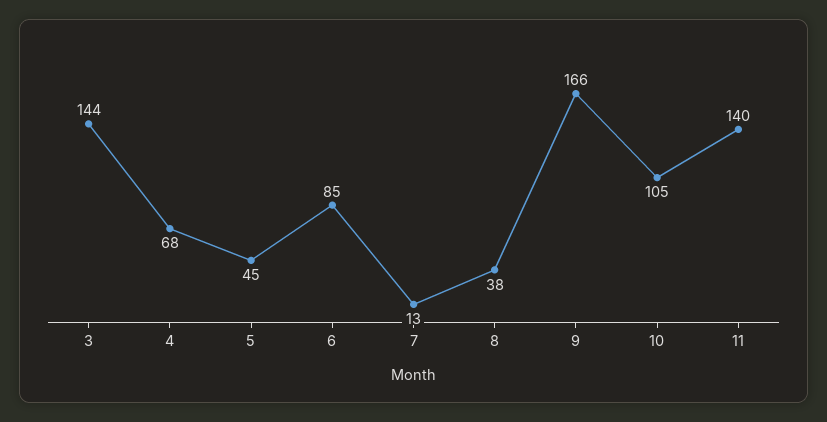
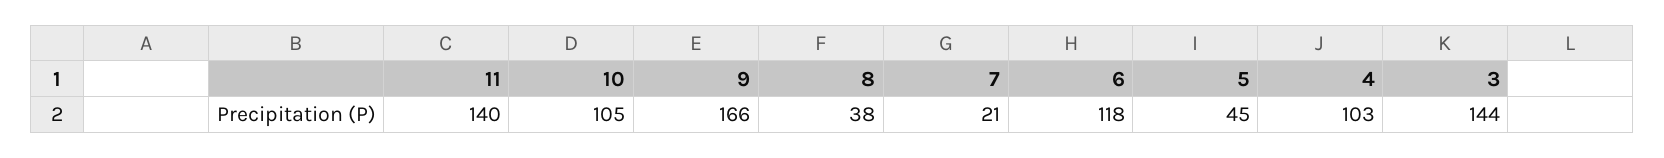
  {
    "3": 144,
-   "4": 68,
+   "4": 103,
    "5": 45,
-   "6": 85,
+   "6": 118,
-   "7": 13,
+   "7": 21,
    "8": 38,
    "9": 166,
    "10": 105,
    "11": 140
  }

